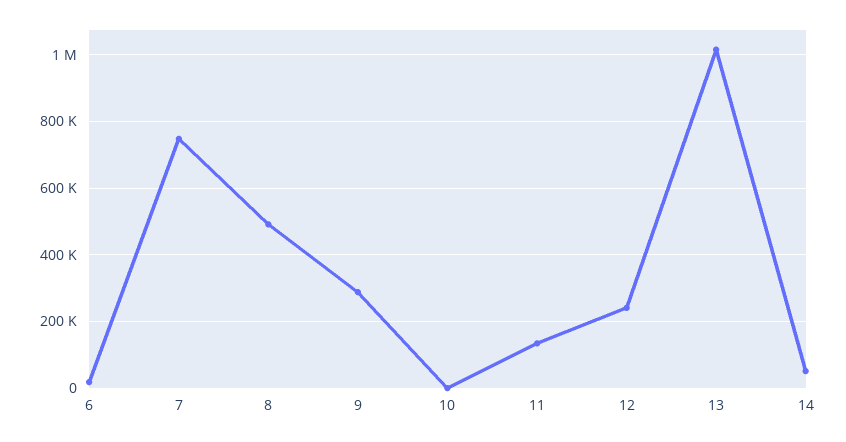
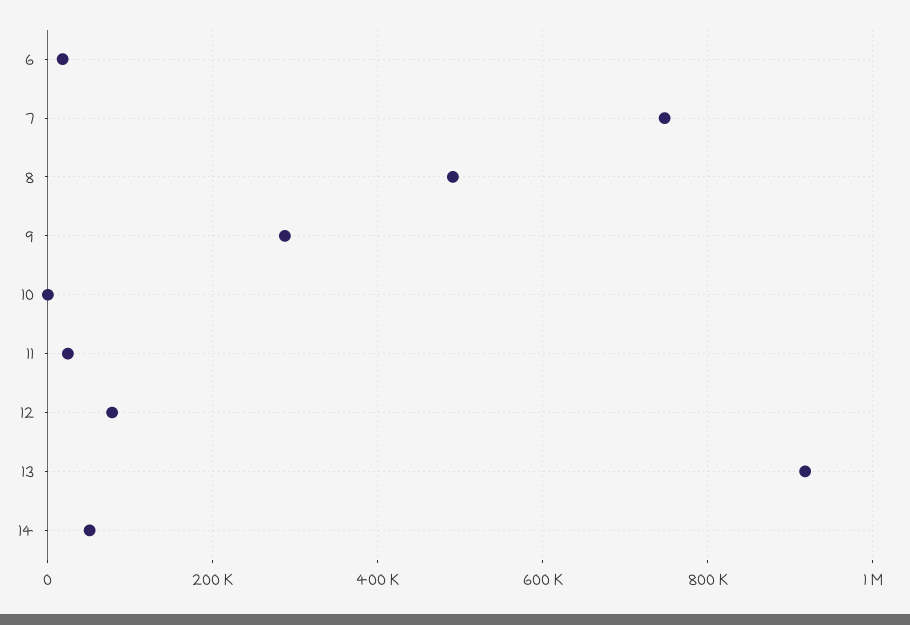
  {
    "6": 20000,
    "7": 740000,
    "8": 500000,
    "9": 280000,
    "10": 0,
-   "11": 140000,
+   "11": 20000,
-   "12": 240000,
+   "12": 80000,
-   "13": 1020000,
+   "13": 920000,
    "14": 60000
  }

